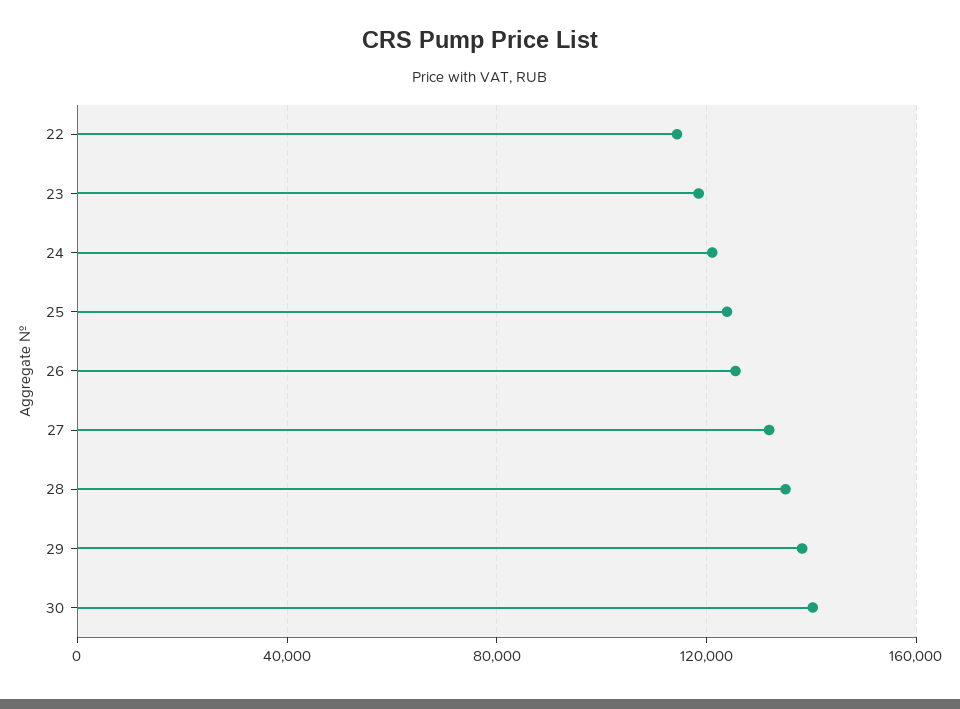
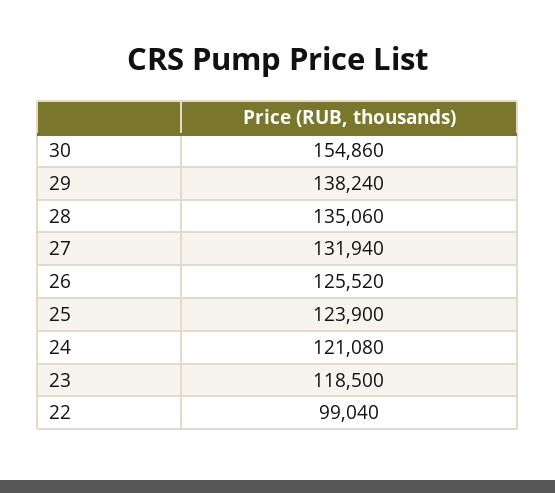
  {
-   "22": 115000,
+   "22": 99040,
    "23": 118500,
    "24": 121080,
    "25": 123900,
    "26": 125520,
    "27": 131940,
    "28": 135060,
    "29": 138240,
-   "30": 140000
+   "30": 154860
  }

